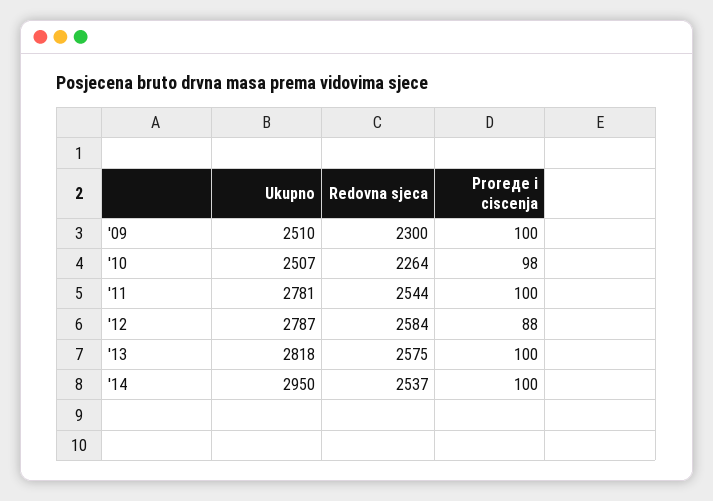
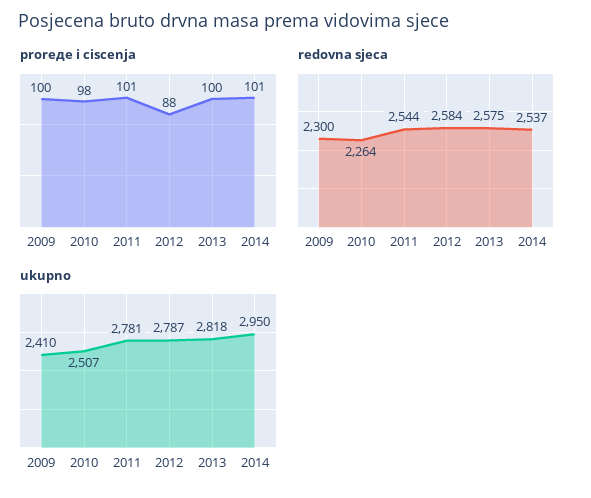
  {
    "Ukupno": {
-     "'09": 2510,
+     "'09": 2410,
      "'10": 2507,
      "'11": 2781,
      "'12": 2787,
      "'13": 2818,
      "'14": 2950
    },
    "Redovna sjeca": {
      "'09": 2300,
      "'10": 2264,
      "'11": 2544,
      "'12": 2584,
      "'13": 2575,
      "'14": 2537
    },
    "Proreде i ciscenja": {
      "'09": 100,
      "'10": 98,
-     "'11": 100,
+     "'11": 101,
      "'12": 88,
      "'13": 100,
-     "'14": 100
+     "'14": 101
    }
  }

